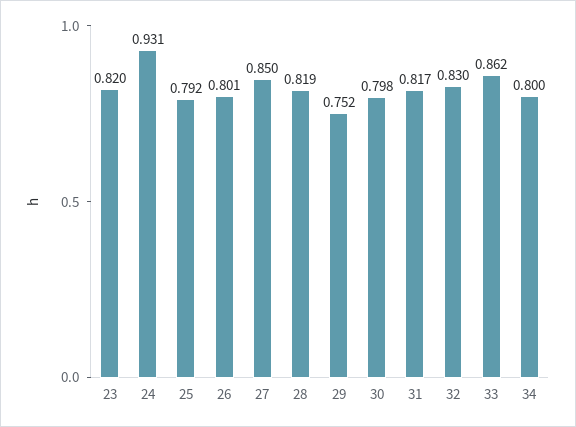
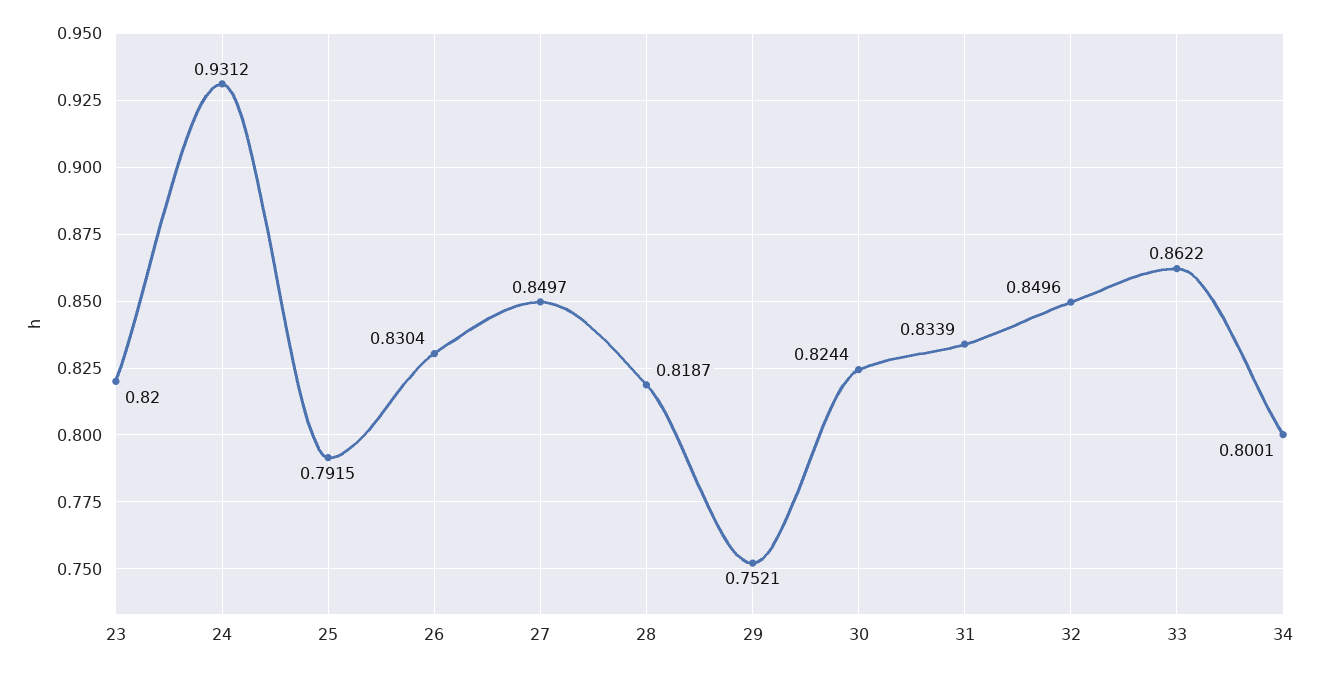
  {
    "23": 0.82,
    "24": 0.9312,
    "25": 0.7915,
-   "26": 0.801,
+   "26": 0.8304,
    "27": 0.8497,
    "28": 0.8187,
    "29": 0.7521,
-   "30": 0.798,
+   "30": 0.8244,
-   "31": 0.817,
+   "31": 0.8339,
-   "32": 0.83,
+   "32": 0.8496,
    "33": 0.8622,
    "34": 0.8001
  }

